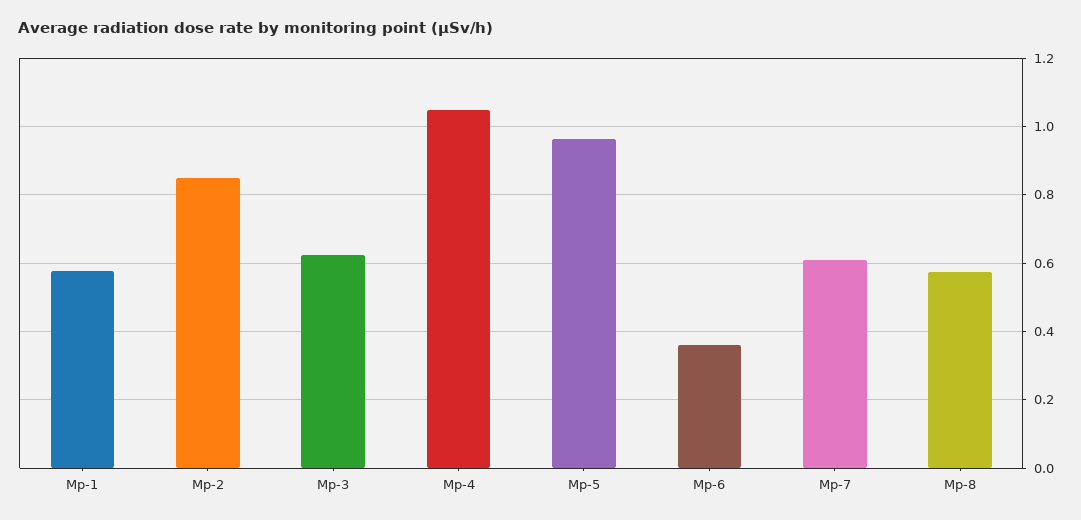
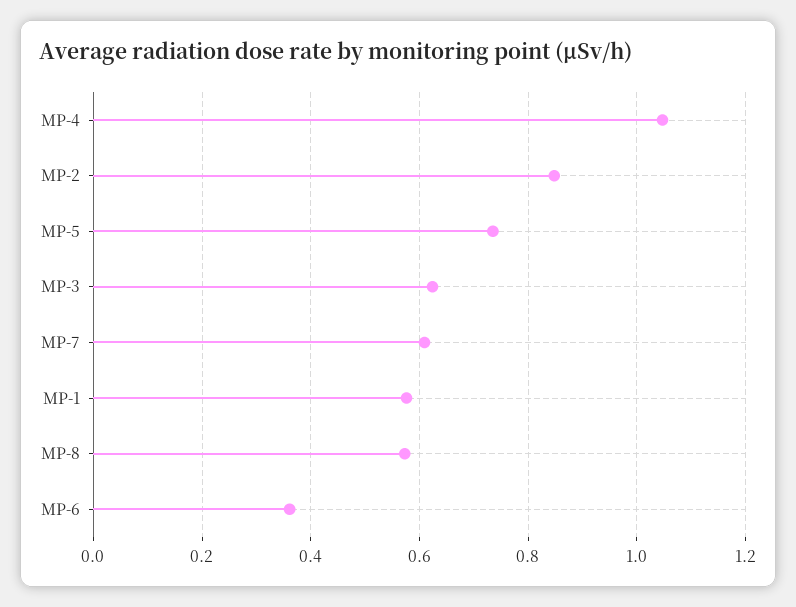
  {
    "Mp-1": 0.58,
    "Mp-2": 0.84,
    "Mp-3": 0.62,
    "Mp-4": 1.04,
-   "Mp-5": 0.96,
+   "Mp-5": 0.74,
    "Mp-6": 0.36,
    "Mp-7": 0.6,
    "Mp-8": 0.58
  }

